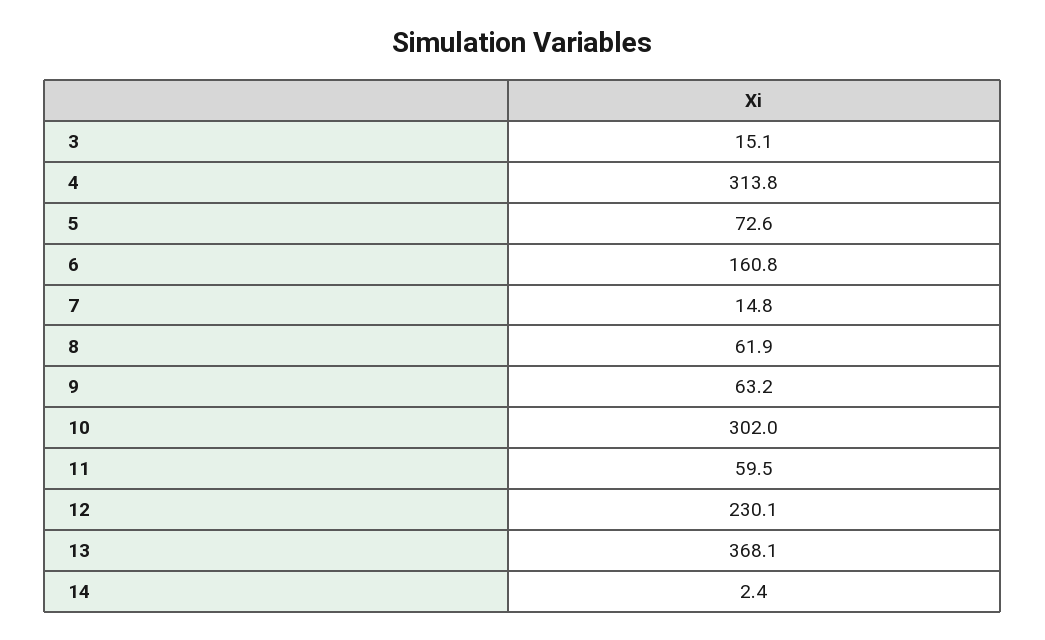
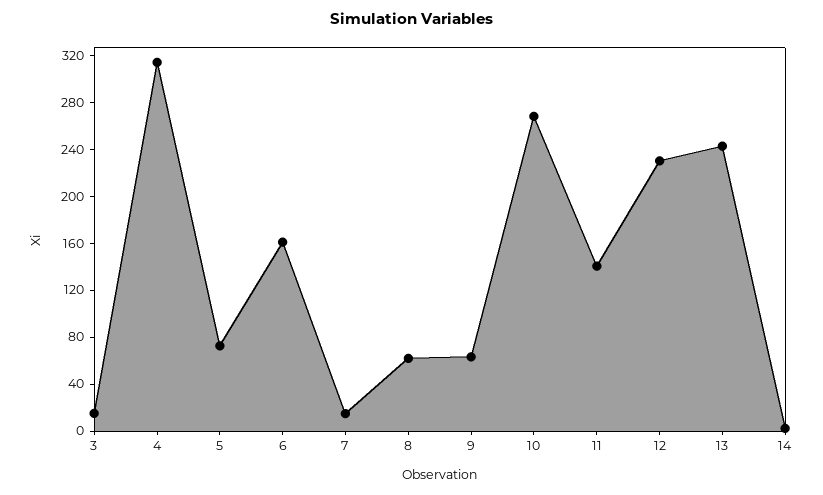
  {
    "3": 15.1,
    "4": 313.8,
    "5": 72.6,
    "6": 160.8,
    "7": 14.8,
    "8": 61.9,
    "9": 63.2,
-   "10": 302,
+   "10": 270,
-   "11": 59.5,
+   "11": 140,
    "12": 230.1,
-   "13": 368.1,
+   "13": 240,
    "14": 2.4
  }

